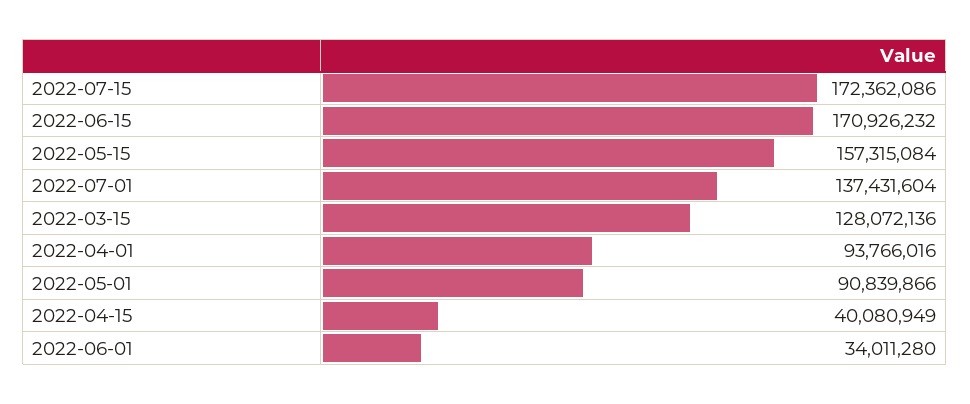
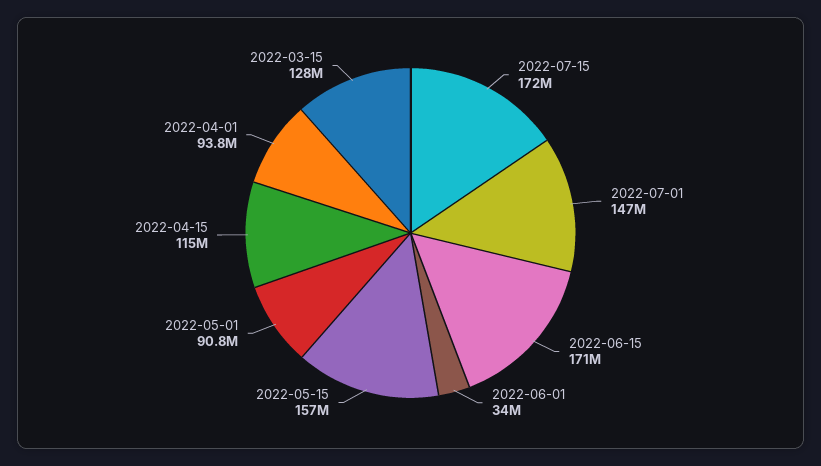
  {
    "2022-07-15": 172362086,
    "2022-06-15": 170926232,
    "2022-05-15": 157315084,
-   "2022-07-01": 137431604,
+   "2022-07-01": 147000000,
    "2022-03-15": 128072136,
    "2022-04-01": 93766016,
    "2022-05-01": 90839866,
-   "2022-04-15": 40080949,
+   "2022-04-15": 115000000,
    "2022-06-01": 34011280
  }

